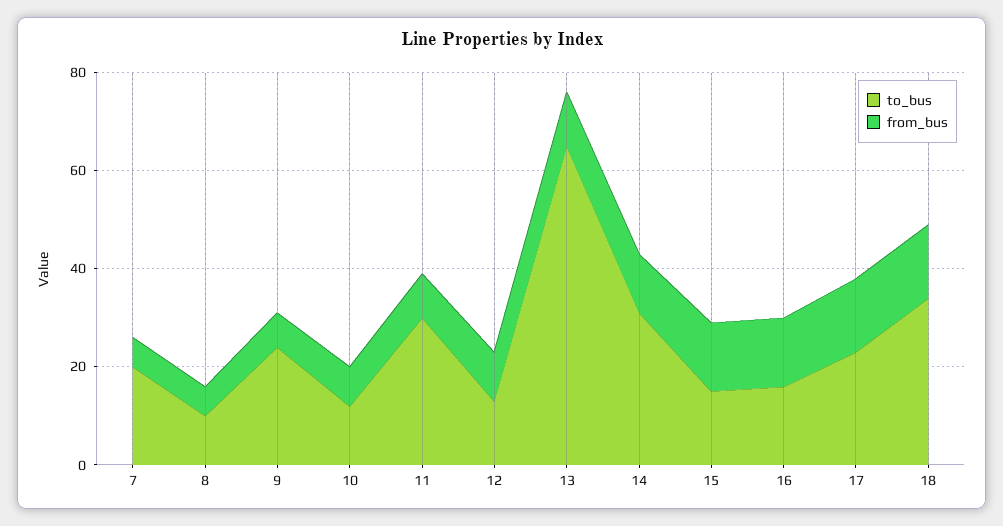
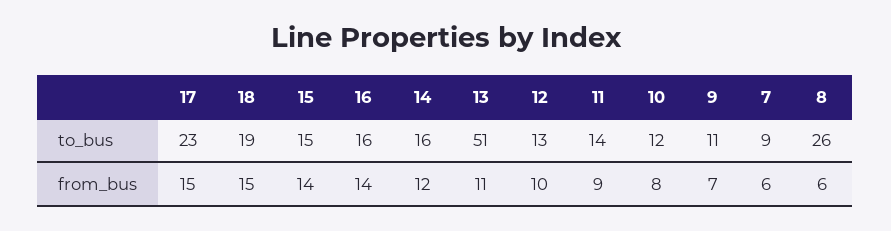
  {
    "to_bus": {
-     "7": 20,
+     "7": 9,
-     "8": 10,
+     "8": 26,
-     "9": 25,
+     "9": 11,
      "10": 12,
-     "11": 30,
+     "11": 14,
      "12": 13,
-     "13": 65,
+     "13": 51,
-     "14": 30,
+     "14": 16,
      "15": 15,
      "16": 16,
      "17": 23,
-     "18": 35
+     "18": 19
    },
    "from_bus": {
      "7": 6,
      "8": 6,
      "9": 7,
      "10": 8,
      "11": 9,
      "12": 10,
      "13": 11,
      "14": 12,
      "15": 14,
      "16": 14,
      "17": 15,
      "18": 15
    }
  }

